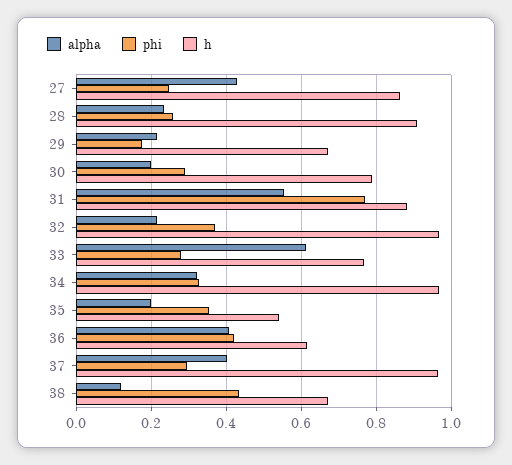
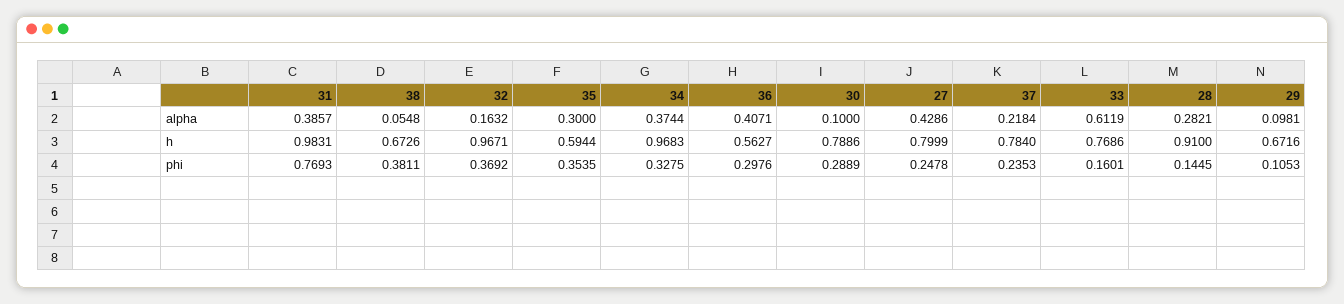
  {
    "alpha": {
      "27": 0.4286,
-     "28": 0.24,
+     "28": 0.2821,
-     "29": 0.22,
+     "29": 0.0981,
-     "30": 0.2,
+     "30": 0.1,
-     "31": 0.56,
+     "31": 0.3857,
-     "32": 0.22,
+     "32": 0.1632,
      "33": 0.6119,
-     "34": 0.32,
+     "34": 0.3744,
-     "35": 0.2,
+     "35": 0.3,
      "36": 0.4071,
-     "37": 0.4,
+     "37": 0.2184,
-     "38": 0.12
+     "38": 0.0548
    },
    "phi": {
      "27": 0.2478,
-     "28": 0.26,
+     "28": 0.1445,
-     "29": 0.18,
+     "29": 0.1053,
      "30": 0.2889,
      "31": 0.7693,
      "32": 0.3692,
-     "33": 0.28,
+     "33": 0.1601,
      "34": 0.3275,
      "35": 0.3535,
-     "36": 0.42,
+     "36": 0.2976,
-     "37": 0.3,
+     "37": 0.2353,
-     "38": 0.44
+     "38": 0.3811
    },
    "h": {
-     "27": 0.86,
+     "27": 0.7999,
      "28": 0.91,
      "29": 0.6716,
      "30": 0.7886,
-     "31": 0.88,
+     "31": 0.9831,
      "32": 0.9671,
      "33": 0.7686,
      "34": 0.9683,
-     "35": 0.54,
+     "35": 0.5944,
-     "36": 0.62,
+     "36": 0.5627,
-     "37": 0.96,
+     "37": 0.784,
      "38": 0.6726
    }
  }

